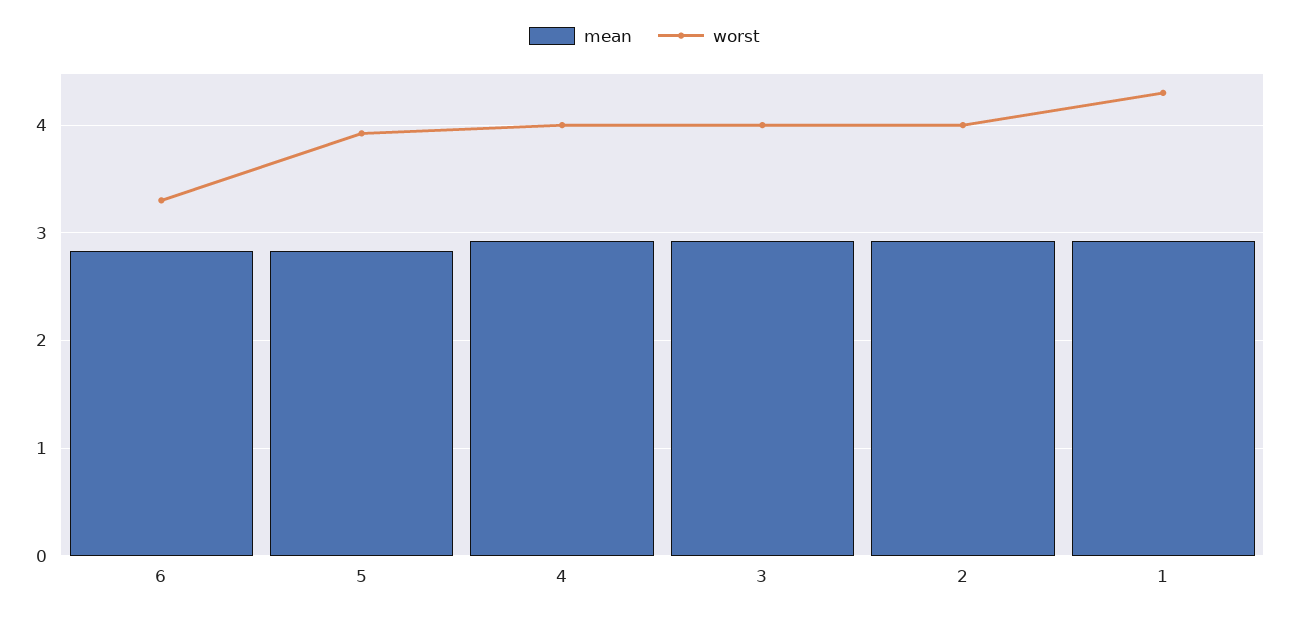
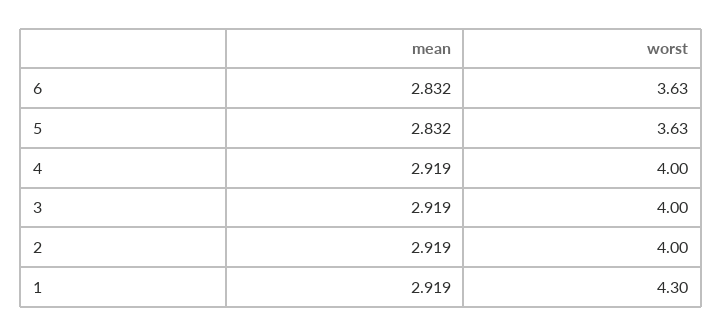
  {
    "mean": {
      "6": 2.832,
      "5": 2.832,
      "4": 2.919,
      "3": 2.919,
      "2": 2.919,
      "1": 2.919
    },
    "worst": {
-     "6": 3.3,
+     "6": 3.63,
-     "5": 3.9,
+     "5": 3.63,
      "4": 4,
      "3": 4,
      "2": 4,
      "1": 4.3
    }
  }

